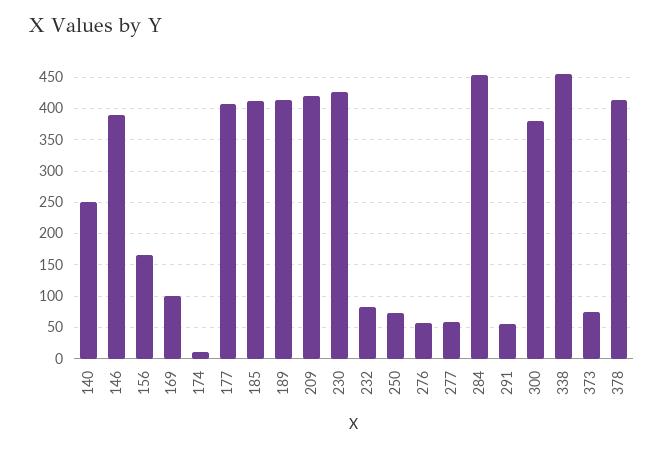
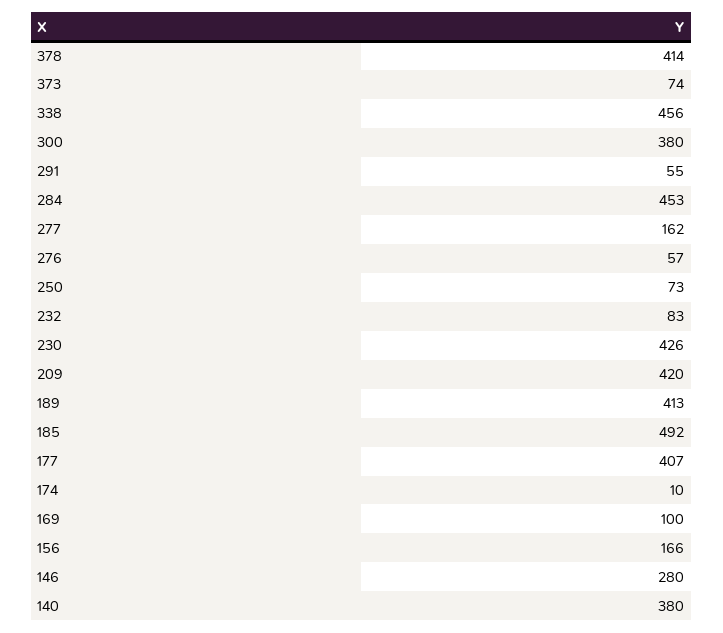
  {
-   "140": 250,
+   "140": 380,
-   "146": 390,
+   "146": 280,
    "156": 166,
    "169": 100,
    "174": 10,
    "177": 407,
-   "185": 410,
+   "185": 492,
    "189": 413,
    "209": 420,
    "230": 426,
    "232": 83,
    "250": 73,
    "276": 57,
-   "277": 60,
+   "277": 162,
    "284": 453,
    "291": 55,
    "300": 380,
    "338": 456,
    "373": 74,
    "378": 414
  }

